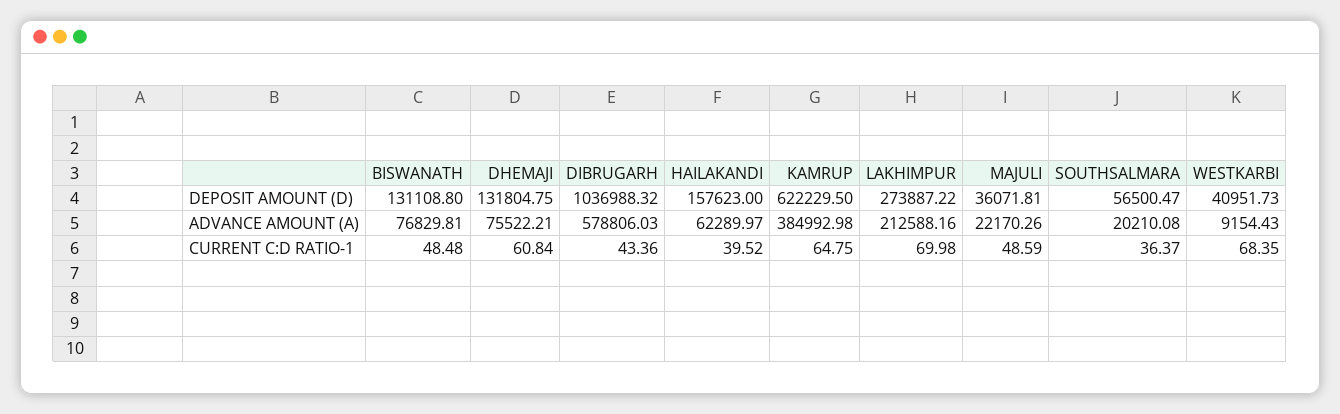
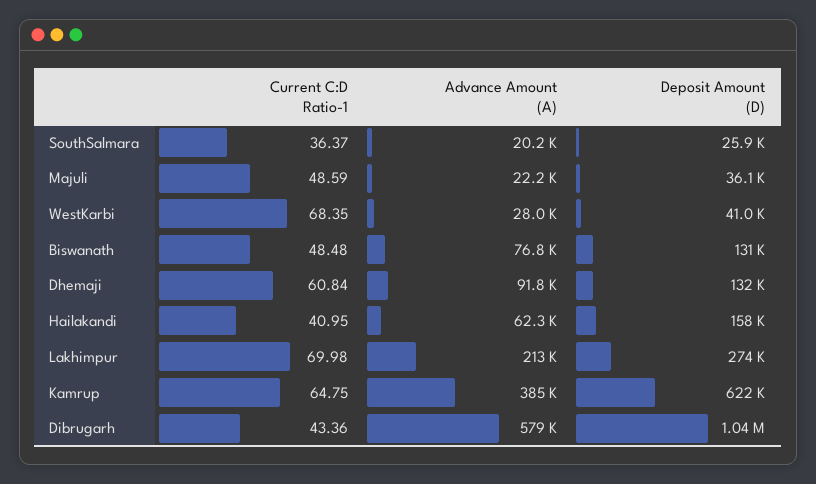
  {
    "BISWANATH": {
      "DEPOSIT AMOUNT (D)": 131108.8,
      "ADVANCE AMOUNT (A)": 76829.81,
      "CURRENT C:D RATIO-1": 48.48
    },
    "DHEMAJI": {
      "DEPOSIT AMOUNT (D)": 131804.75,
-     "ADVANCE AMOUNT (A)": 75522.21,
+     "ADVANCE AMOUNT (A)": 91800,
      "CURRENT C:D RATIO-1": 60.84
    },
    "DIBRUGARH": {
      "DEPOSIT AMOUNT (D)": 1036988.32,
      "ADVANCE AMOUNT (A)": 578806.03,
      "CURRENT C:D RATIO-1": 43.36
    },
    "HAILAKANDI": {
      "DEPOSIT AMOUNT (D)": 157623,
      "ADVANCE AMOUNT (A)": 62289.97,
-     "CURRENT C:D RATIO-1": 39.52
+     "CURRENT C:D RATIO-1": 40.95
    },
    "KAMRUP": {
      "DEPOSIT AMOUNT (D)": 622229.5,
      "ADVANCE AMOUNT (A)": 384992.98,
      "CURRENT C:D RATIO-1": 64.75
    },
    "LAKHIMPUR": {
      "DEPOSIT AMOUNT (D)": 273887.22,
      "ADVANCE AMOUNT (A)": 212588.16,
      "CURRENT C:D RATIO-1": 69.98
    },
    "MAJULI": {
      "DEPOSIT AMOUNT (D)": 36071.81,
      "ADVANCE AMOUNT (A)": 22170.26,
      "CURRENT C:D RATIO-1": 48.59
    },
    "SOUTHSALMARA": {
-     "DEPOSIT AMOUNT (D)": 56500.47,
+     "DEPOSIT AMOUNT (D)": 25900,
      "ADVANCE AMOUNT (A)": 20210.08,
      "CURRENT C:D RATIO-1": 36.37
    },
    "WESTKARBI": {
      "DEPOSIT AMOUNT (D)": 40951.73,
-     "ADVANCE AMOUNT (A)": 9154.43,
+     "ADVANCE AMOUNT (A)": 28000,
      "CURRENT C:D RATIO-1": 68.35
    }
  }

